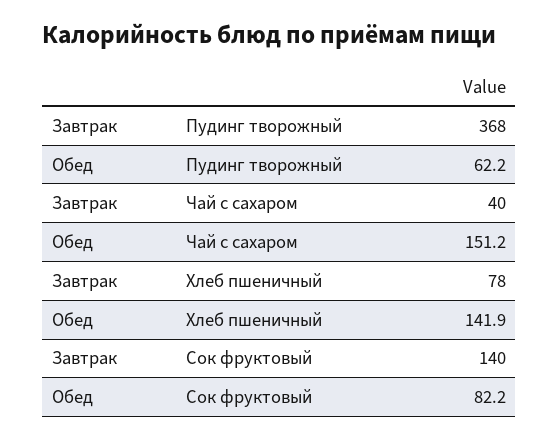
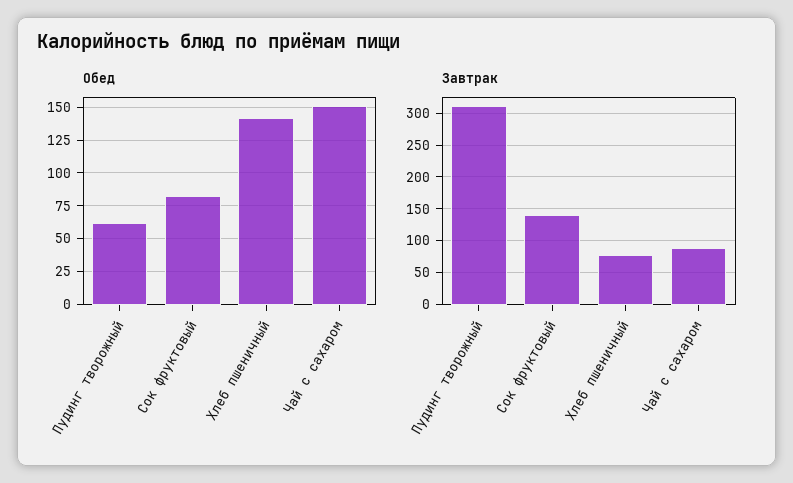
  {
    "Завтрак": {
-     "Пудинг творожный": 368,
+     "Пудинг творожный": 310,
-     "Чай с сахаром": 40,
+     "Чай с сахаром": 90,
      "Хлеб пшеничный": 78,
      "Сок фруктовый": 140
    },
    "Обед": {
      "Пудинг творожный": 62.2,
      "Чай с сахаром": 151.2,
      "Хлеб пшеничный": 141.9,
      "Сок фруктовый": 82.2
    }
  }

